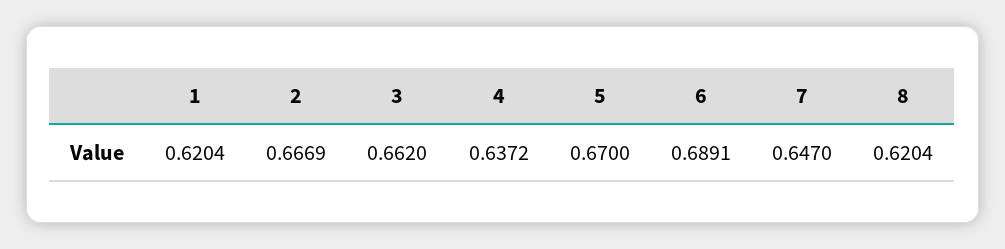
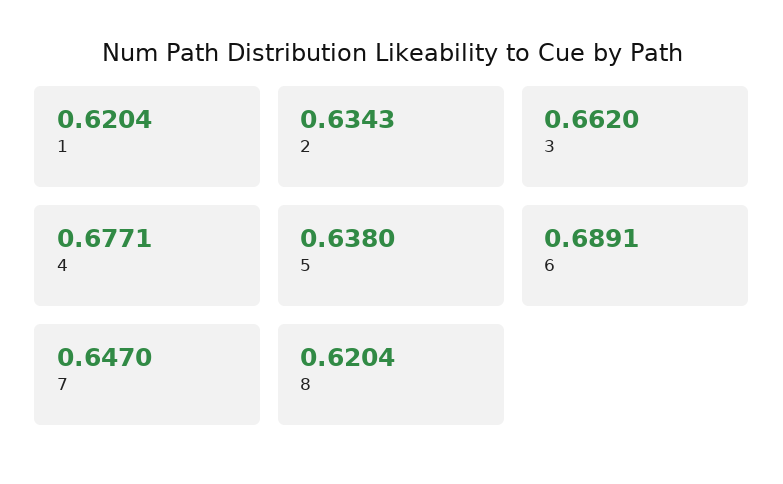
  {
    "1": 0.6204,
-   "2": 0.6669,
+   "2": 0.6343,
    "3": 0.662,
-   "4": 0.6372,
+   "4": 0.6771,
-   "5": 0.67,
+   "5": 0.638,
    "6": 0.6891,
    "7": 0.647,
    "8": 0.6204
  }

